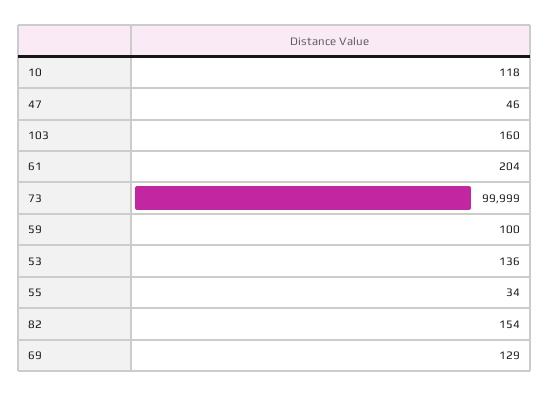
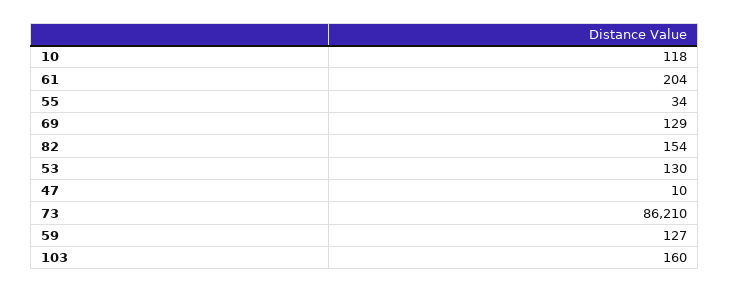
  {
    "10": 118,
-   "47": 46,
+   "47": 10,
    "103": 160,
    "61": 204,
-   "73": 99999,
+   "73": 86210,
-   "59": 100,
+   "59": 127,
-   "53": 136,
+   "53": 130,
    "55": 34,
    "82": 154,
    "69": 129
  }

